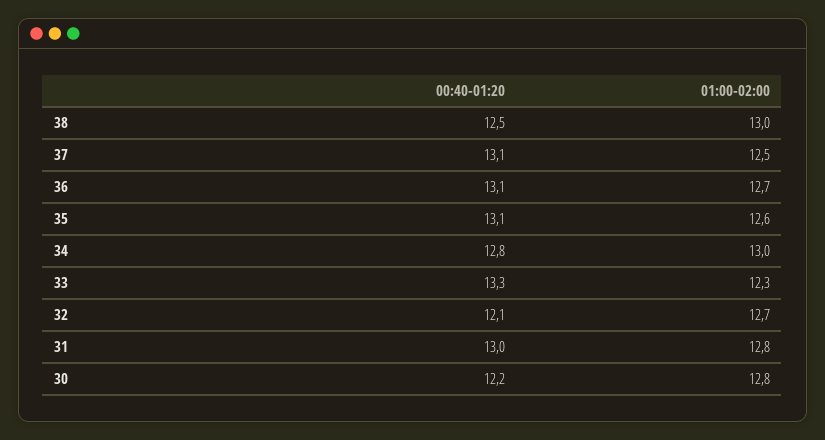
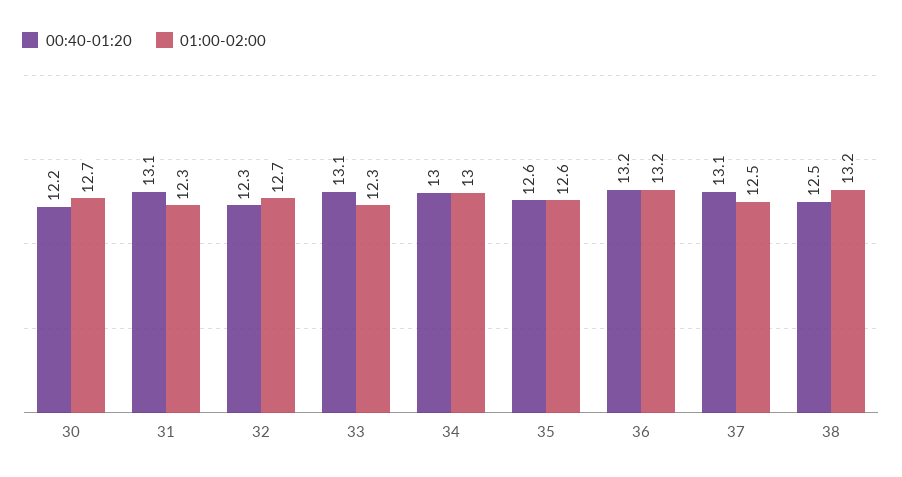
  {
    "00:40-01:20": {
      "38": 12.5,
      "37": 13.1,
-     "36": 13.1,
+     "36": 13.2,
-     "35": 13.1,
+     "35": 12.6,
-     "34": 12.8,
+     "34": 13,
-     "33": 13.3,
+     "33": 13.1,
-     "32": 12.1,
+     "32": 12.3,
-     "31": 13,
+     "31": 13.1,
      "30": 12.2
    },
    "01:00-02:00": {
-     "38": 13,
+     "38": 13.2,
      "37": 12.5,
-     "36": 12.7,
+     "36": 13.2,
      "35": 12.6,
      "34": 13,
      "33": 12.3,
      "32": 12.7,
-     "31": 12.8,
+     "31": 12.3,
-     "30": 12.8
+     "30": 12.7
    }
  }

